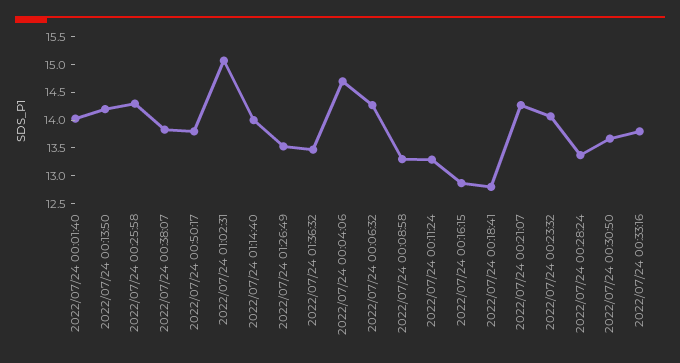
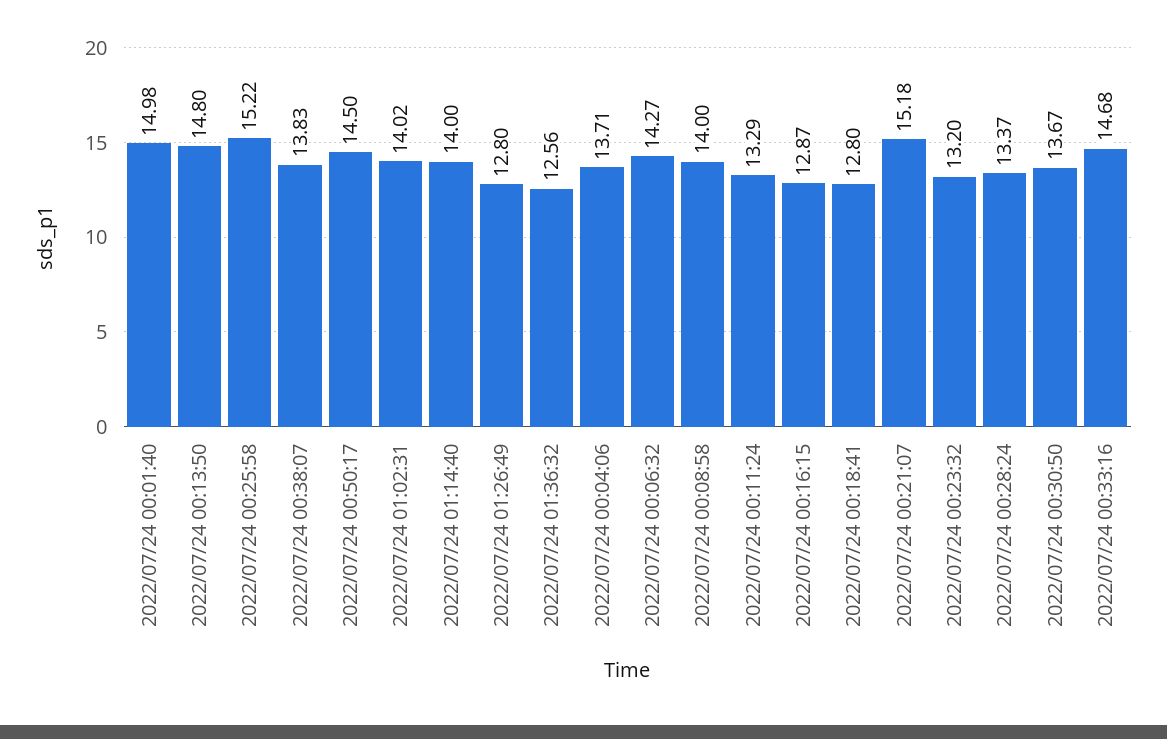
  {
-   "2022/07/24 00:01:40": 14,
+   "2022/07/24 00:01:40": 14.98,
-   "2022/07/24 00:13:50": 14.25,
+   "2022/07/24 00:13:50": 14.8,
-   "2022/07/24 00:25:58": 14.25,
+   "2022/07/24 00:25:58": 15.22,
    "2022/07/24 00:38:07": 13.83,
-   "2022/07/24 00:50:17": 13.75,
+   "2022/07/24 00:50:17": 14.5,
-   "2022/07/24 01:02:31": 15,
+   "2022/07/24 01:02:31": 14.02,
    "2022/07/24 01:14:40": 14,
-   "2022/07/24 01:26:49": 13.5,
+   "2022/07/24 01:26:49": 12.8,
-   "2022/07/24 01:36:32": 13.5,
+   "2022/07/24 01:36:32": 12.56,
-   "2022/07/24 00:04:06": 14.75,
+   "2022/07/24 00:04:06": 13.71,
    "2022/07/24 00:06:32": 14.27,
-   "2022/07/24 00:08:58": 13.25,
+   "2022/07/24 00:08:58": 14,
    "2022/07/24 00:11:24": 13.29,
    "2022/07/24 00:16:15": 12.87,
    "2022/07/24 00:18:41": 12.8,
-   "2022/07/24 00:21:07": 14.25,
+   "2022/07/24 00:21:07": 15.18,
-   "2022/07/24 00:23:32": 14,
+   "2022/07/24 00:23:32": 13.2,
    "2022/07/24 00:28:24": 13.37,
    "2022/07/24 00:30:50": 13.67,
-   "2022/07/24 00:33:16": 13.75
+   "2022/07/24 00:33:16": 14.68
  }

